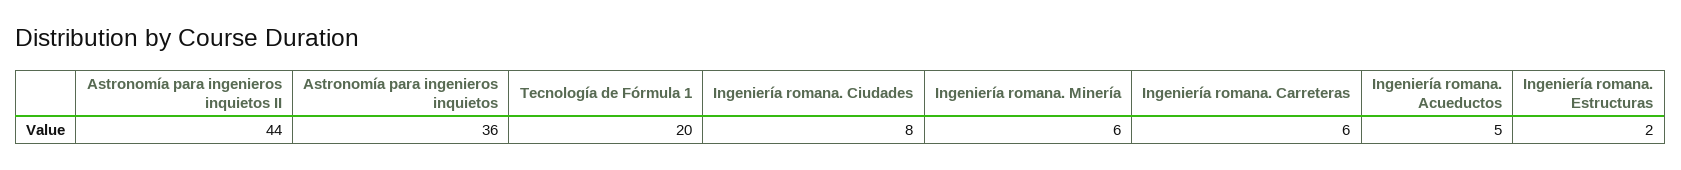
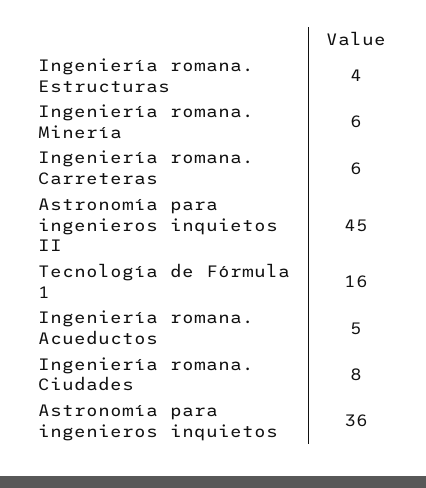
  {
-   "Astronomía para ingenieros inquietos II": 44,
+   "Astronomía para ingenieros inquietos II": 45,
    "Astronomía para ingenieros inquietos": 36,
-   "Tecnología de Fórmula 1": 20,
+   "Tecnología de Fórmula 1": 16,
    "Ingeniería romana. Ciudades": 8,
    "Ingeniería romana. Minería": 6,
    "Ingeniería romana. Carreteras": 6,
    "Ingeniería romana. Acueductos": 5,
-   "Ingeniería romana. Estructuras": 2
+   "Ingeniería romana. Estructuras": 4
  }

